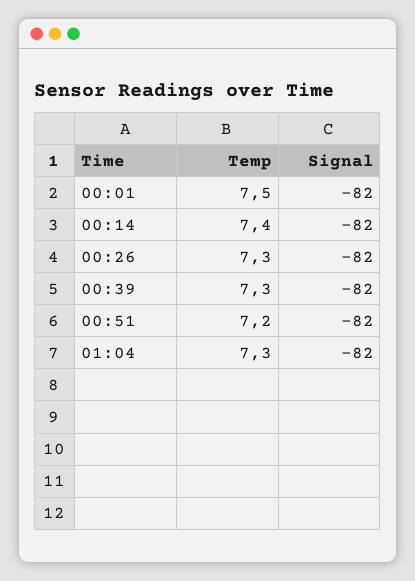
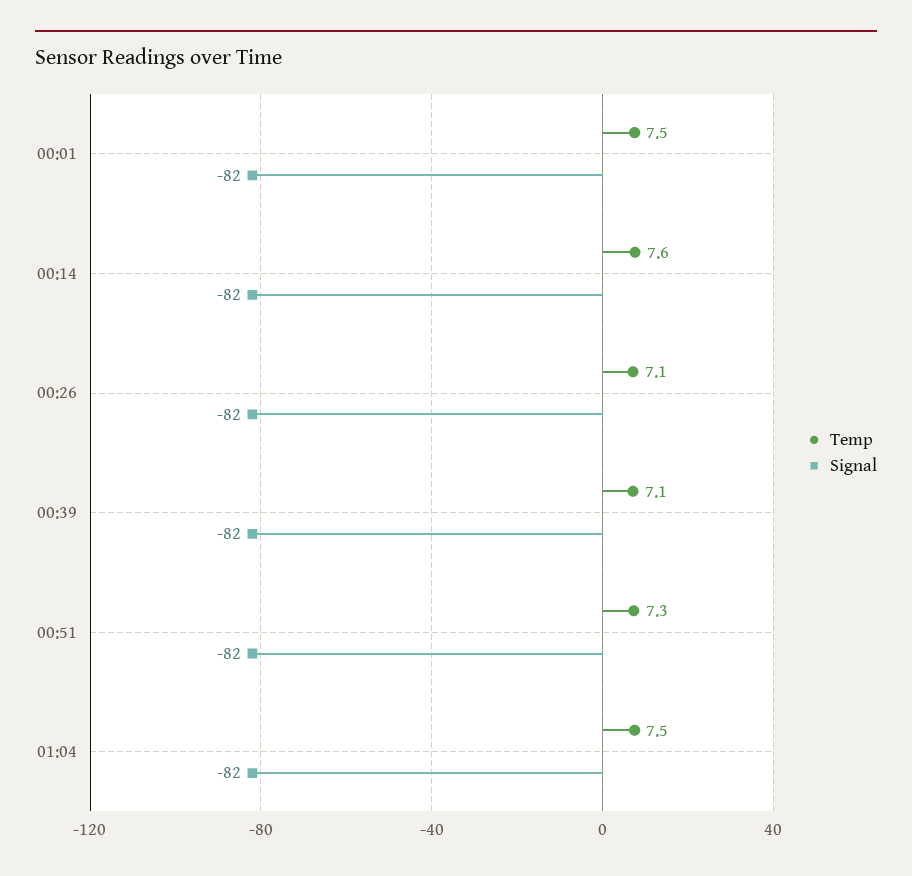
  {
    "Temp": {
      "00:01": 7.5,
-     "00:14": 7.4,
+     "00:14": 7.6,
-     "00:26": 7.3,
+     "00:26": 7.1,
-     "00:39": 7.3,
+     "00:39": 7.1,
-     "00:51": 7.2,
+     "00:51": 7.3,
-     "01:04": 7.3
+     "01:04": 7.5
    },
    "Signal": {
      "00:01": -82,
      "00:14": -82,
      "00:26": -82,
      "00:39": -82,
      "00:51": -82,
      "01:04": -82
    }
  }

